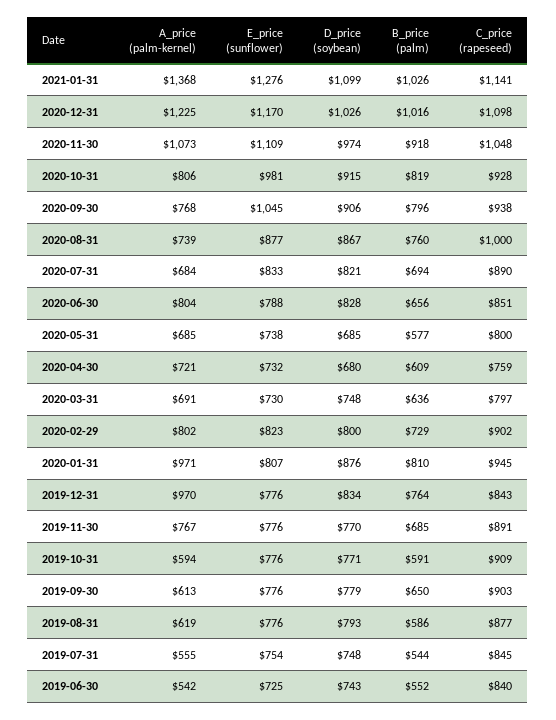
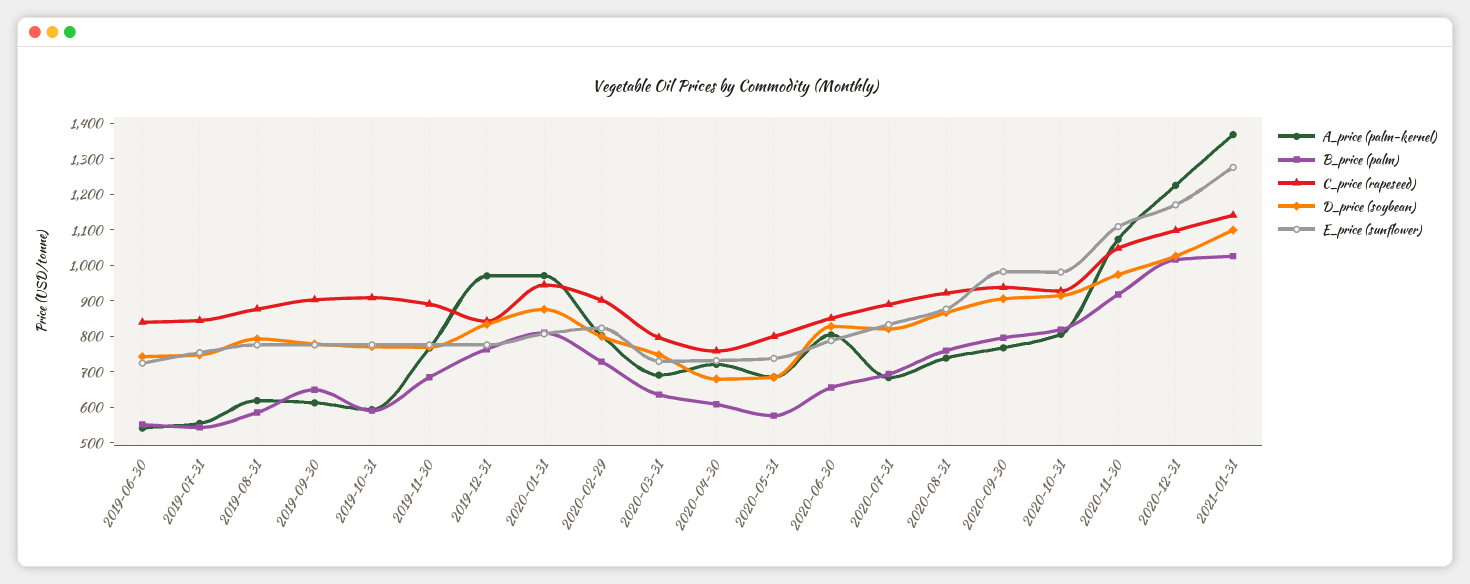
  {
    "A_price (palm-kernel)": {
      "2021-01-31": 1368,
      "2020-12-31": 1225,
      "2020-11-30": 1073,
      "2020-10-31": 806,
      "2020-09-30": 768,
      "2020-08-31": 739,
      "2020-07-31": 684,
      "2020-06-30": 804,
      "2020-05-31": 685,
      "2020-04-30": 721,
      "2020-03-31": 691,
      "2020-02-29": 802,
      "2020-01-31": 971,
      "2019-12-31": 970,
      "2019-11-30": 767,
      "2019-10-31": 594,
      "2019-09-30": 613,
      "2019-08-31": 619,
      "2019-07-31": 555,
      "2019-06-30": 542
    },
    "E_price (sunflower)": {
      "2021-01-31": 1276,
      "2020-12-31": 1170,
      "2020-11-30": 1109,
      "2020-10-31": 981,
-     "2020-09-30": 1045,
+     "2020-09-30": 975,
      "2020-08-31": 877,
      "2020-07-31": 833,
      "2020-06-30": 788,
      "2020-05-31": 738,
      "2020-04-30": 732,
      "2020-03-31": 730,
      "2020-02-29": 823,
      "2020-01-31": 807,
      "2019-12-31": 776,
      "2019-11-30": 776,
      "2019-10-31": 776,
      "2019-09-30": 776,
      "2019-08-31": 776,
      "2019-07-31": 754,
      "2019-06-30": 725
    },
    "D_price (soybean)": {
      "2021-01-31": 1099,
      "2020-12-31": 1026,
      "2020-11-30": 974,
      "2020-10-31": 915,
      "2020-09-30": 906,
      "2020-08-31": 867,
      "2020-07-31": 821,
      "2020-06-30": 828,
      "2020-05-31": 685,
      "2020-04-30": 680,
      "2020-03-31": 748,
      "2020-02-29": 800,
      "2020-01-31": 876,
      "2019-12-31": 834,
      "2019-11-30": 770,
      "2019-10-31": 771,
      "2019-09-30": 779,
      "2019-08-31": 793,
      "2019-07-31": 748,
      "2019-06-30": 743
    },
    "B_price (palm)": {
      "2021-01-31": 1026,
      "2020-12-31": 1016,
      "2020-11-30": 918,
      "2020-10-31": 819,
      "2020-09-30": 796,
      "2020-08-31": 760,
      "2020-07-31": 694,
      "2020-06-30": 656,
      "2020-05-31": 577,
      "2020-04-30": 609,
      "2020-03-31": 636,
      "2020-02-29": 729,
      "2020-01-31": 810,
      "2019-12-31": 764,
      "2019-11-30": 685,
      "2019-10-31": 591,
      "2019-09-30": 650,
      "2019-08-31": 586,
      "2019-07-31": 544,
      "2019-06-30": 552
    },
    "C_price (rapeseed)": {
      "2021-01-31": 1141,
      "2020-12-31": 1098,
      "2020-11-30": 1048,
      "2020-10-31": 928,
      "2020-09-30": 938,
-     "2020-08-31": 1000,
+     "2020-08-31": 925,
      "2020-07-31": 890,
      "2020-06-30": 851,
      "2020-05-31": 800,
      "2020-04-30": 759,
      "2020-03-31": 797,
      "2020-02-29": 902,
      "2020-01-31": 945,
      "2019-12-31": 843,
      "2019-11-30": 891,
      "2019-10-31": 909,
      "2019-09-30": 903,
      "2019-08-31": 877,
      "2019-07-31": 845,
      "2019-06-30": 840
    }
  }

